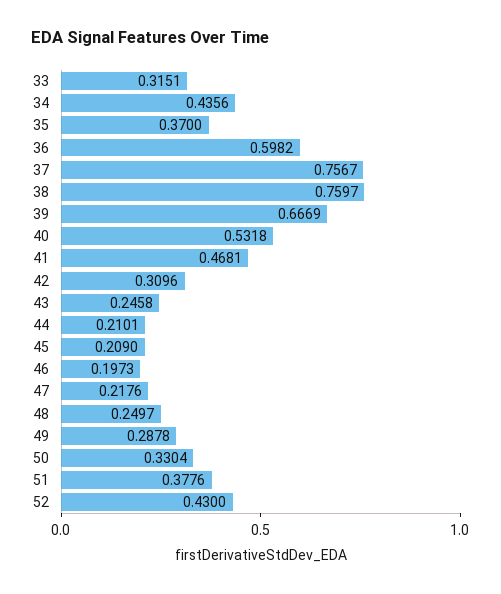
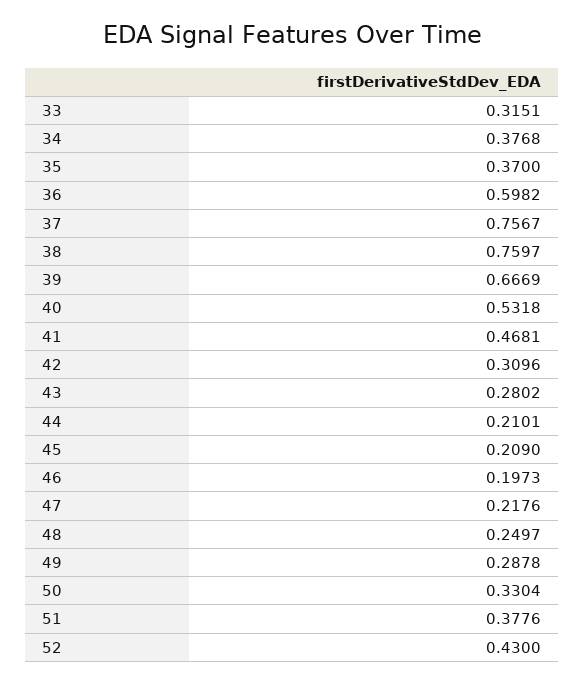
  {
    "33": 0.3151,
-   "34": 0.4356,
+   "34": 0.3768,
    "35": 0.37,
    "36": 0.5982,
    "37": 0.7567,
    "38": 0.7597,
    "39": 0.6669,
    "40": 0.5318,
    "41": 0.4681,
    "42": 0.3096,
-   "43": 0.2458,
+   "43": 0.2802,
    "44": 0.2101,
    "45": 0.209,
    "46": 0.1973,
    "47": 0.2176,
    "48": 0.2497,
    "49": 0.2878,
    "50": 0.3304,
    "51": 0.3776,
    "52": 0.43
  }

